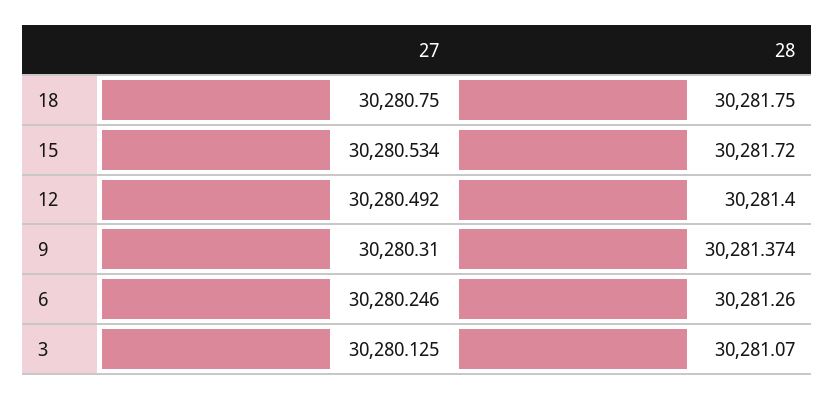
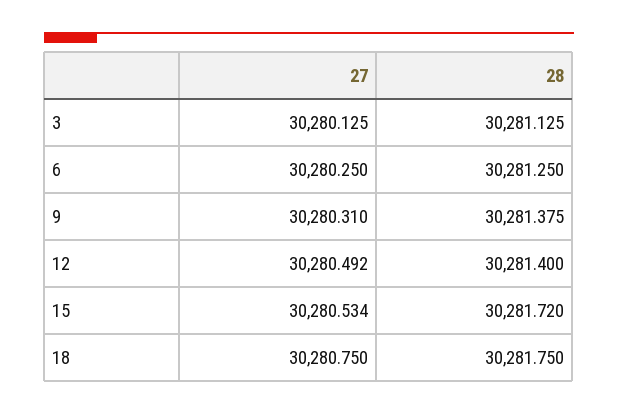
  {
    "27": {
      "18": 30280.75,
      "15": 30280.534,
      "12": 30280.492,
      "9": 30280.31,
-     "6": 30280.246,
+     "6": 30280.25,
      "3": 30280.125
    },
    "28": {
      "18": 30281.75,
      "15": 30281.72,
      "12": 30281.4,
-     "9": 30281.374,
+     "9": 30281.375,
-     "6": 30281.26,
+     "6": 30281.25,
-     "3": 30281.07
+     "3": 30281.125
    }
  }

